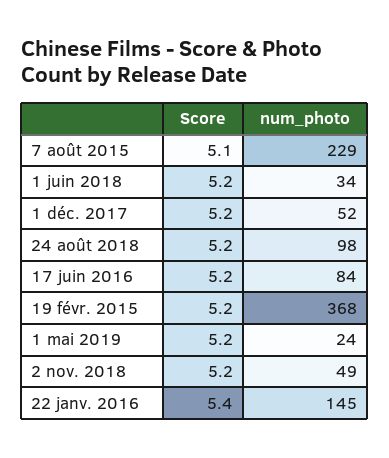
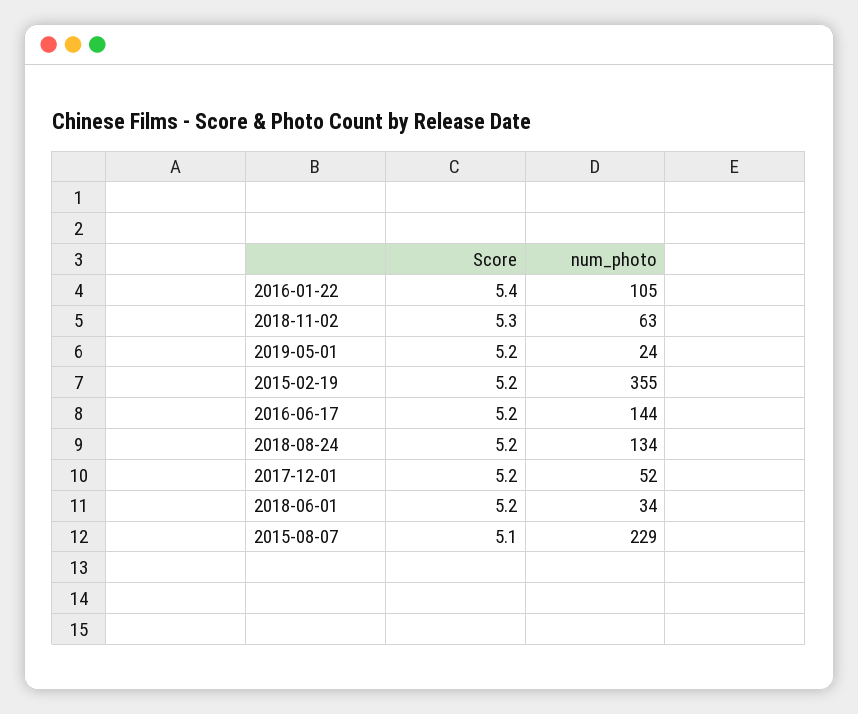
  {
    "Score": {
      "7 août 2015": 5.1,
      "1 juin 2018": 5.2,
      "1 déc. 2017": 5.2,
      "24 août 2018": 5.2,
      "17 juin 2016": 5.2,
      "19 févr. 2015": 5.2,
      "1 mai 2019": 5.2,
-     "2 nov. 2018": 5.2,
+     "2 nov. 2018": 5.3,
      "22 janv. 2016": 5.4
    },
    "num_photo": {
      "7 août 2015": 229,
      "1 juin 2018": 34,
      "1 déc. 2017": 52,
-     "24 août 2018": 98,
+     "24 août 2018": 134,
-     "17 juin 2016": 84,
+     "17 juin 2016": 144,
-     "19 févr. 2015": 368,
+     "19 févr. 2015": 355,
      "1 mai 2019": 24,
-     "2 nov. 2018": 49,
+     "2 nov. 2018": 63,
-     "22 janv. 2016": 145
+     "22 janv. 2016": 105
    }
  }

